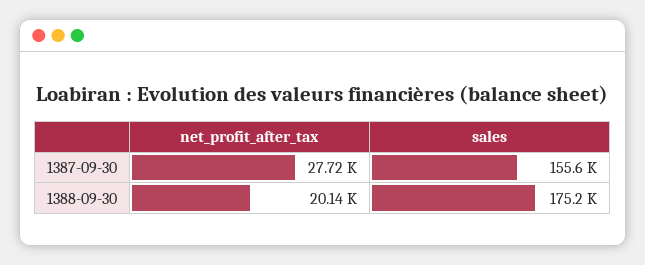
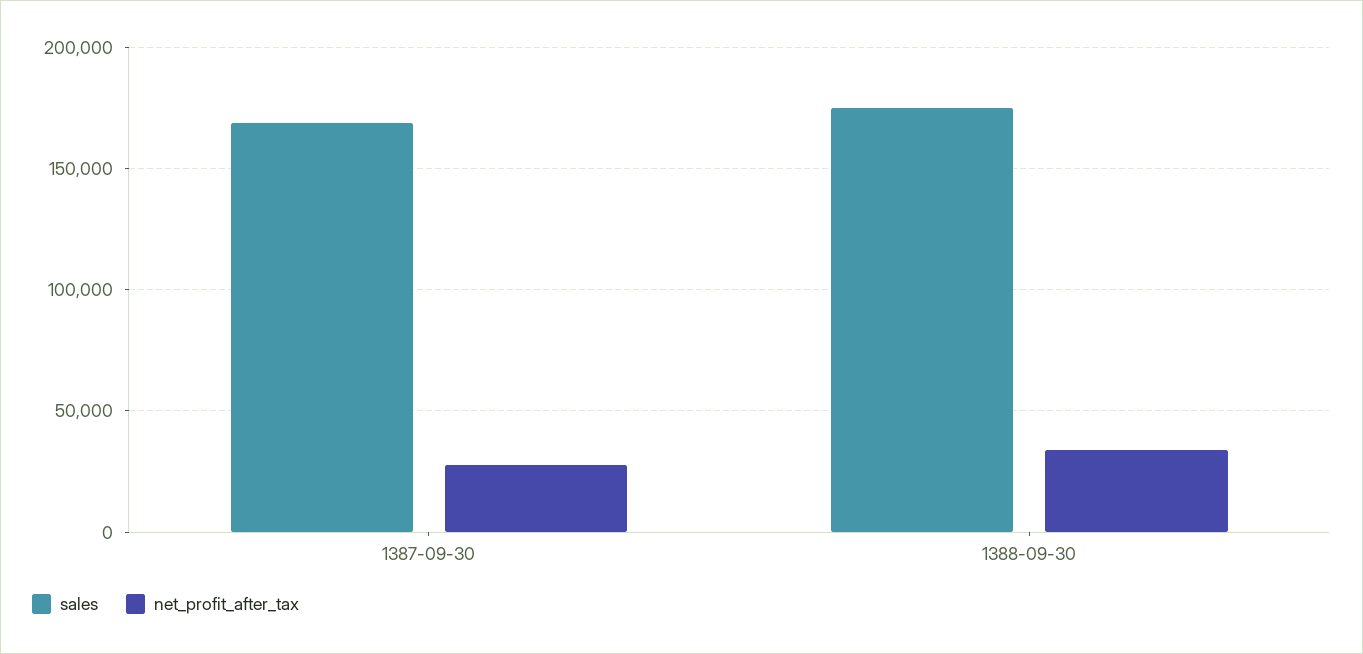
  {
    "net_profit_after_tax": {
      "1387-09-30": 27720,
-     "1388-09-30": 20140
+     "1388-09-30": 35000
    },
    "sales": {
-     "1387-09-30": 155600,
+     "1387-09-30": 170000,
      "1388-09-30": 175200
    }
  }

